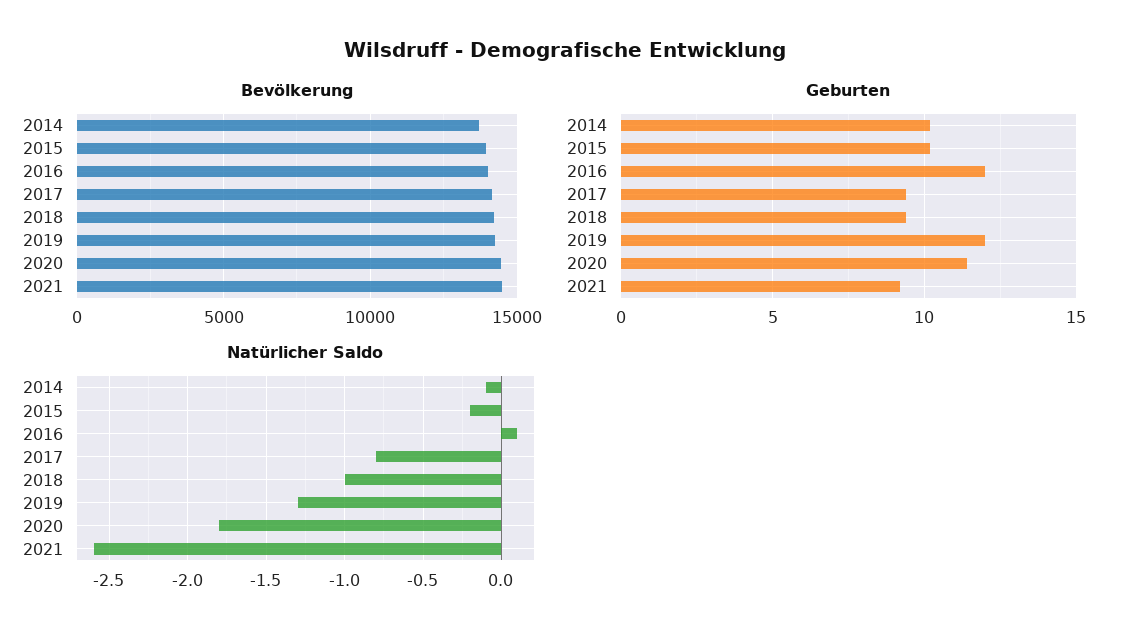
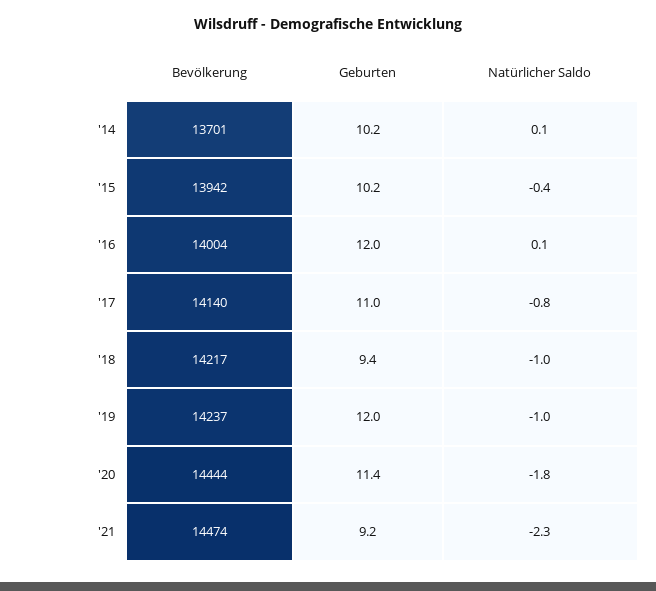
  {
    "Bevölkerung": {
      "2014": 13701,
      "2015": 13942,
      "2016": 14004,
      "2017": 14140,
      "2018": 14217,
      "2019": 14237,
      "2020": 14444,
      "2021": 14474
    },
    "Geburten": {
      "2014": 10.2,
      "2015": 10.2,
      "2016": 12,
-     "2017": 9.5,
+     "2017": 11,
      "2018": 9.4,
      "2019": 12,
      "2020": 11.4,
      "2021": 9.2
    },
    "Natürlicher Saldo": {
-     "2014": -0.1,
+     "2014": 0.1,
-     "2015": -0.2,
+     "2015": -0.4,
      "2016": 0.1,
      "2017": -0.8,
      "2018": -1,
-     "2019": -1.3,
+     "2019": -1,
      "2020": -1.8,
-     "2021": -2.6
+     "2021": -2.3
    }
  }

